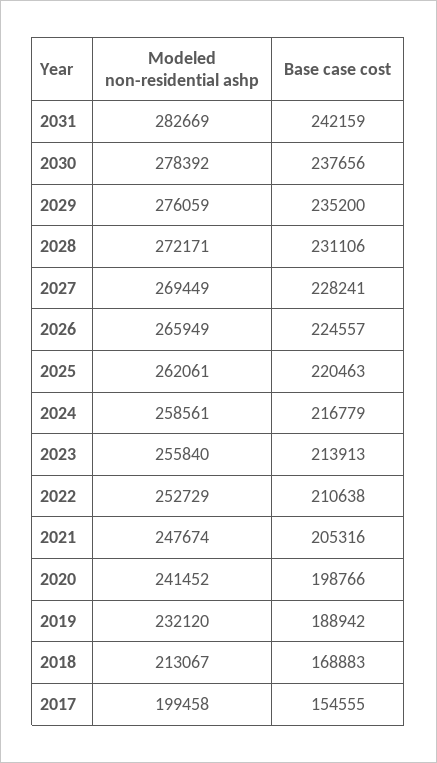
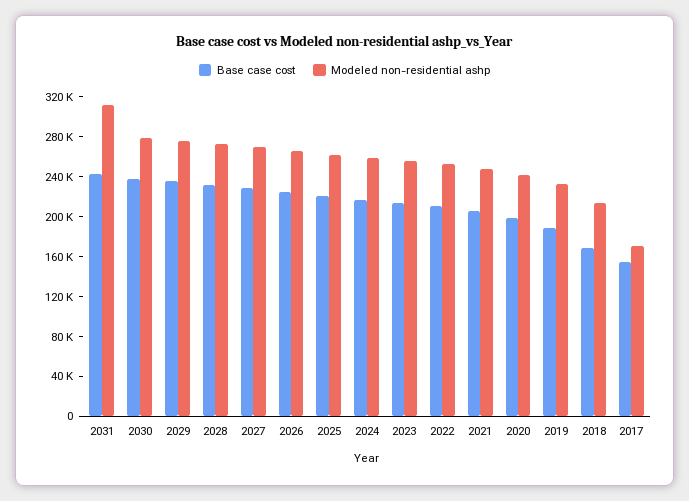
  {
    "Modeled non-residential ashp": {
-     "2031": 282669,
+     "2031": 310000,
      "2030": 278392,
      "2029": 276059,
      "2028": 272171,
      "2027": 269449,
      "2026": 265949,
      "2025": 262061,
      "2024": 258561,
      "2023": 255840,
      "2022": 252729,
      "2021": 247674,
      "2020": 241452,
      "2019": 232120,
      "2018": 213067,
-     "2017": 199458
+     "2017": 170000
    },
    "Base case cost": {
      "2031": 242159,
      "2030": 237656,
      "2029": 235200,
      "2028": 231106,
      "2027": 228241,
      "2026": 224557,
      "2025": 220463,
      "2024": 216779,
      "2023": 213913,
      "2022": 210638,
      "2021": 205316,
      "2020": 198766,
      "2019": 188942,
      "2018": 168883,
      "2017": 154555
    }
  }

